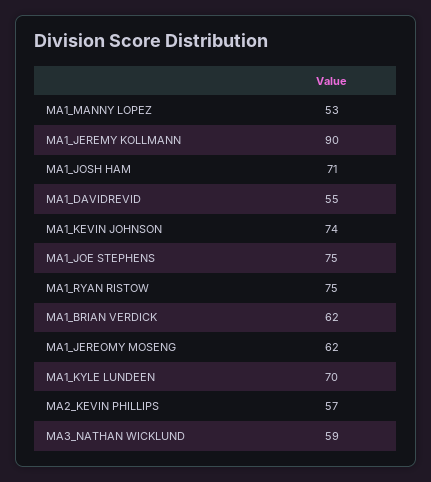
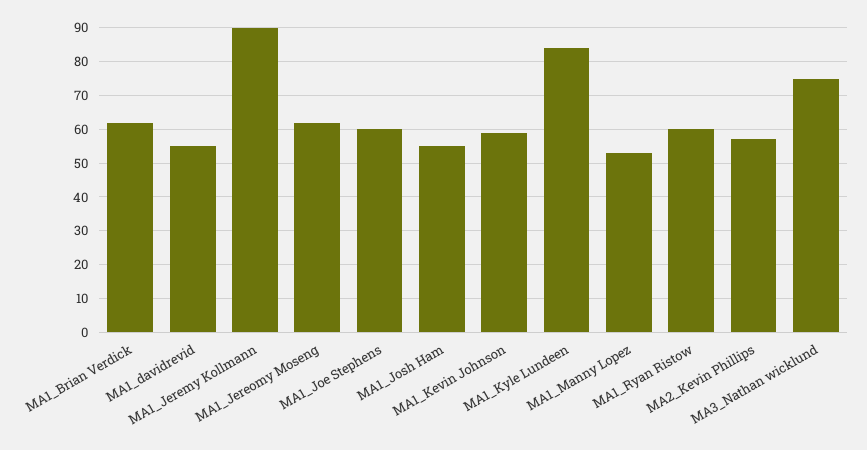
  {
    "MA1_MANNY LOPEZ": 53,
    "MA1_JEREMY KOLLMANN": 90,
-   "MA1_JOSH HAM": 71,
+   "MA1_JOSH HAM": 55,
    "MA1_DAVIDREVID": 55,
-   "MA1_KEVIN JOHNSON": 74,
+   "MA1_KEVIN JOHNSON": 60,
-   "MA1_JOE STEPHENS": 75,
+   "MA1_JOE STEPHENS": 60,
-   "MA1_RYAN RISTOW": 75,
+   "MA1_RYAN RISTOW": 60,
    "MA1_BRIAN VERDICK": 62,
    "MA1_JEREOMY MOSENG": 62,
-   "MA1_KYLE LUNDEEN": 70,
+   "MA1_KYLE LUNDEEN": 85,
    "MA2_KEVIN PHILLIPS": 57,
-   "MA3_NATHAN WICKLUND": 59
+   "MA3_NATHAN WICKLUND": 75
  }

